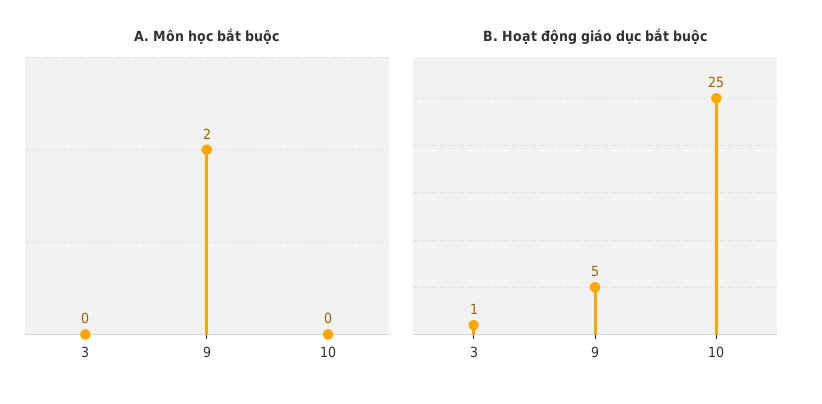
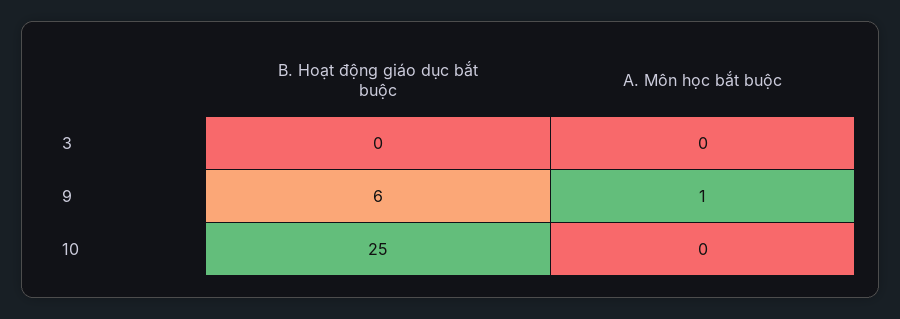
  {
    "A. Môn học bắt buộc": {
      "3": 0,
-     "9": 2,
+     "9": 1,
      "10": 0
    },
    "B. Hoạt động giáo dục bắt buộc": {
-     "3": 1,
+     "3": 0,
-     "9": 5,
+     "9": 6,
      "10": 25
    }
  }

